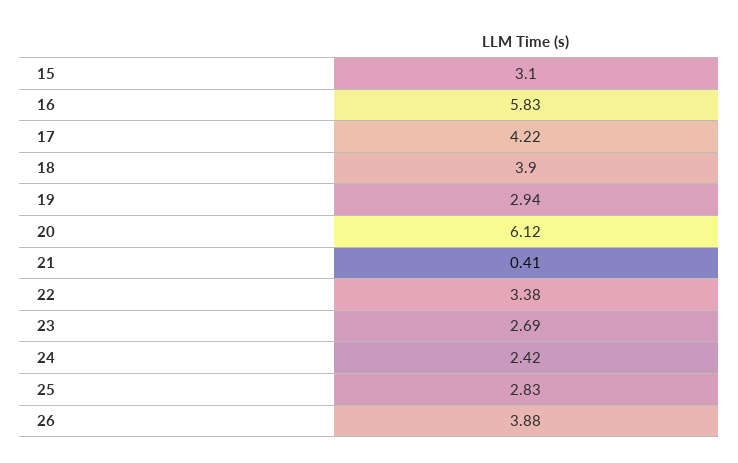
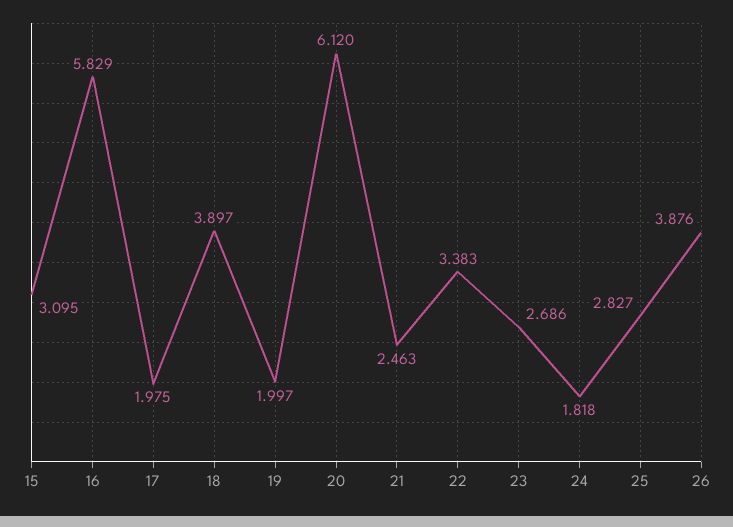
  {
    "15": 3.095,
    "16": 5.829,
-   "17": 4.22,
+   "17": 1.975,
    "18": 3.897,
-   "19": 2.94,
+   "19": 1.997,
    "20": 6.12,
-   "21": 0.41,
+   "21": 2.463,
    "22": 3.383,
    "23": 2.686,
-   "24": 2.42,
+   "24": 1.818,
    "25": 2.827,
    "26": 3.876
  }

